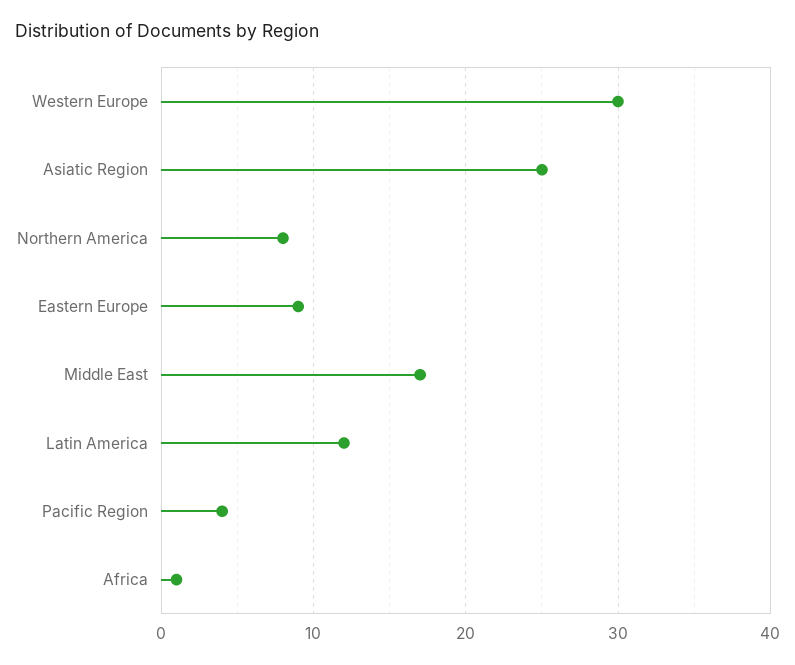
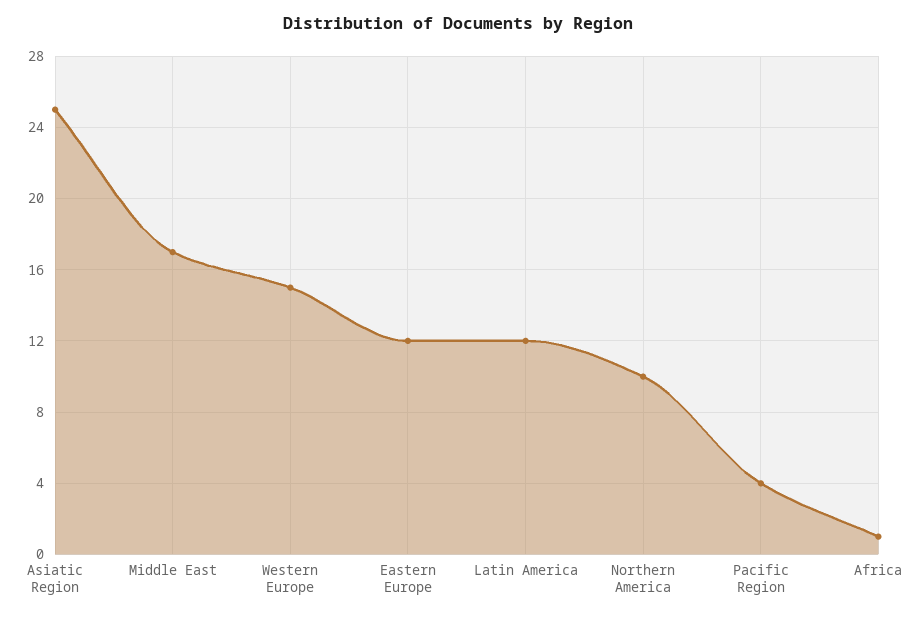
  {
-   "Western Europe": 30,
+   "Western Europe": 15,
    "Asiatic Region": 25,
-   "Northern America": 8,
+   "Northern America": 10,
-   "Eastern Europe": 9,
+   "Eastern Europe": 12,
    "Middle East": 17,
    "Latin America": 12,
    "Pacific Region": 4,
    "Africa": 1
  }

